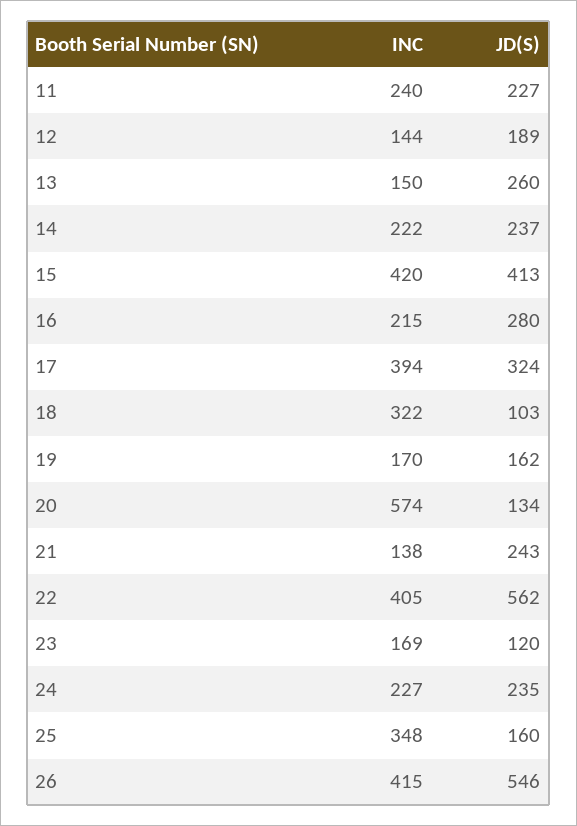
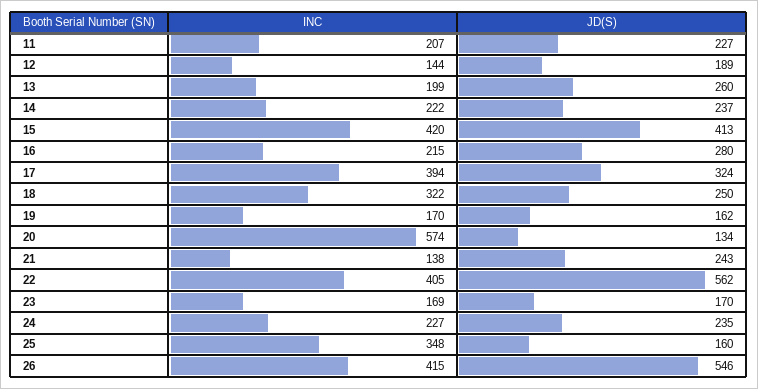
  {
    "INC": {
-     "11": 240,
+     "11": 207,
      "12": 144,
-     "13": 150,
+     "13": 199,
      "14": 222,
      "15": 420,
      "16": 215,
      "17": 394,
      "18": 322,
      "19": 170,
      "20": 574,
      "21": 138,
      "22": 405,
      "23": 169,
      "24": 227,
      "25": 348,
      "26": 415
    },
    "JD(S)": {
      "11": 227,
      "12": 189,
      "13": 260,
      "14": 237,
      "15": 413,
      "16": 280,
      "17": 324,
-     "18": 103,
+     "18": 250,
      "19": 162,
      "20": 134,
      "21": 243,
      "22": 562,
-     "23": 120,
+     "23": 170,
      "24": 235,
      "25": 160,
      "26": 546
    }
  }

